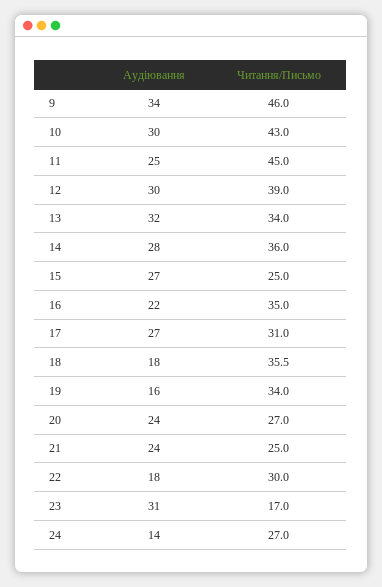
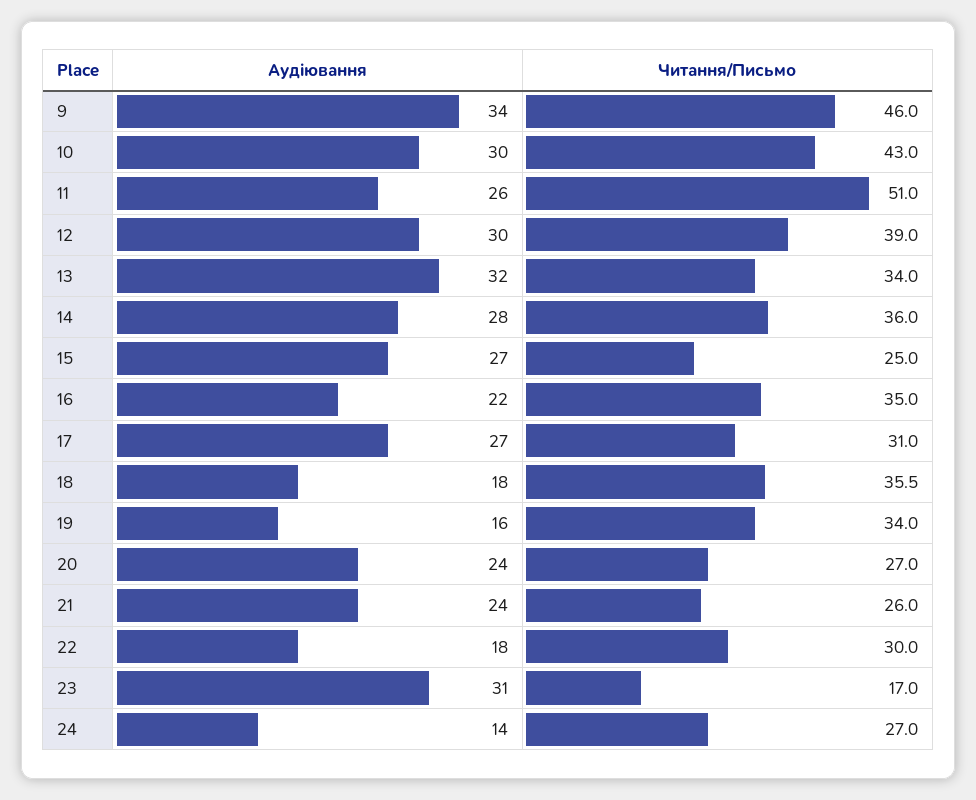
  {
    "Аудіювання": {
      "9": 34,
      "10": 30,
-     "11": 25,
+     "11": 26,
      "12": 30,
      "13": 32,
      "14": 28,
      "15": 27,
      "16": 22,
      "17": 27,
      "18": 18,
      "19": 16,
      "20": 24,
      "21": 24,
      "22": 18,
      "23": 31,
      "24": 14
    },
    "Читання/Письмо": {
      "9": 46,
      "10": 43,
-     "11": 45,
+     "11": 51,
      "12": 39,
      "13": 34,
      "14": 36,
      "15": 25,
      "16": 35,
      "17": 31,
      "18": 35.5,
      "19": 34,
      "20": 27,
-     "21": 25,
+     "21": 26,
      "22": 30,
      "23": 17,
      "24": 27
    }
  }

